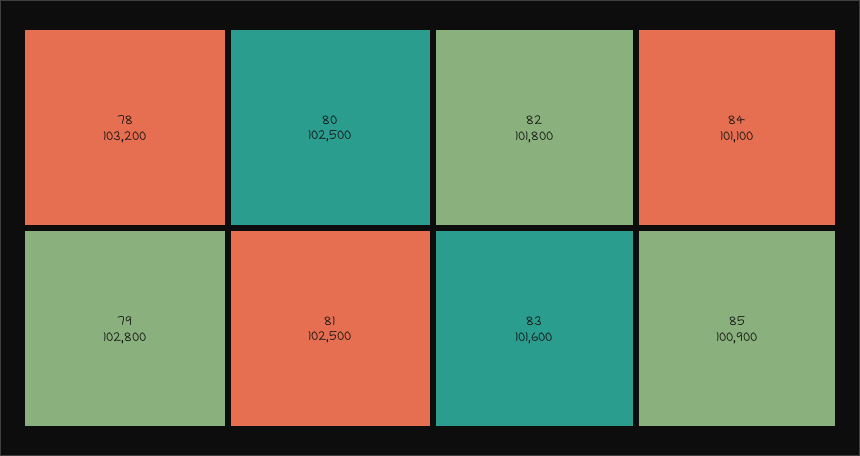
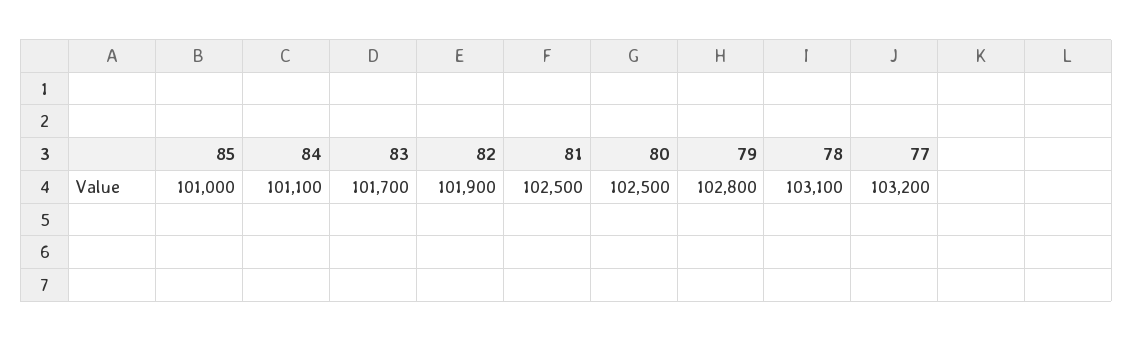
  {
-   "78": 103200,
+   "78": 103100,
    "79": 102800,
    "80": 102500,
    "81": 102500,
-   "82": 101800,
+   "82": 101900,
-   "83": 101600,
+   "83": 101700,
    "84": 101100,
-   "85": 100900
+   "85": 101000,
+   "77": 103200
  }

